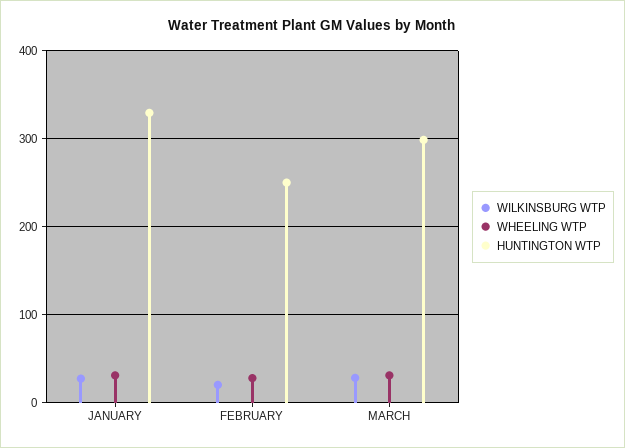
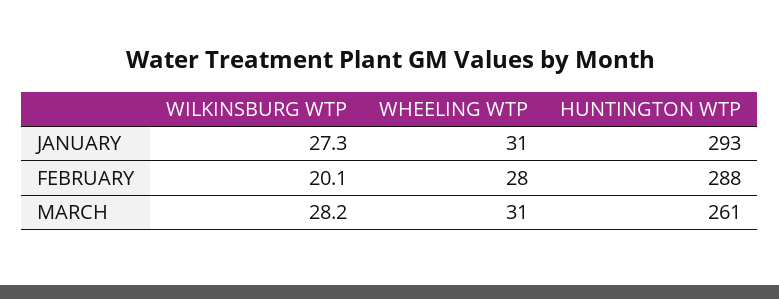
  {
    "WILKINSBURG WTP": {
      "JANUARY": 27.3,
      "FEBRUARY": 20.1,
      "MARCH": 28.2
    },
    "WHEELING WTP": {
      "JANUARY": 31,
      "FEBRUARY": 28,
      "MARCH": 31
    },
    "HUNTINGTON WTP": {
-     "JANUARY": 330,
+     "JANUARY": 293,
-     "FEBRUARY": 250,
+     "FEBRUARY": 288,
-     "MARCH": 300
+     "MARCH": 261
    }
  }

